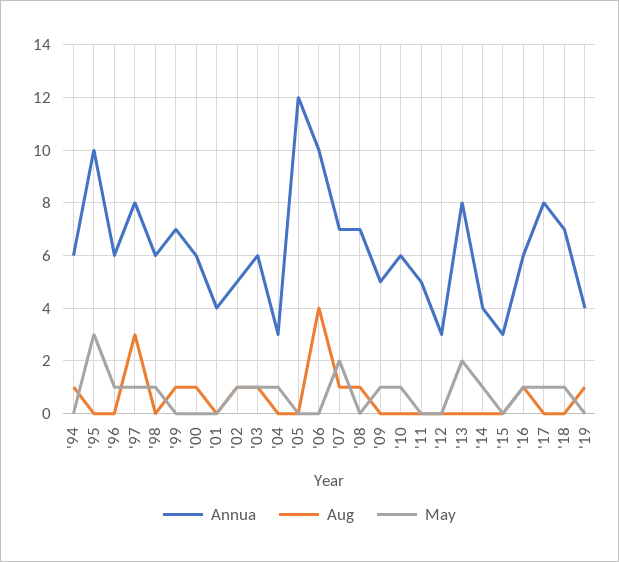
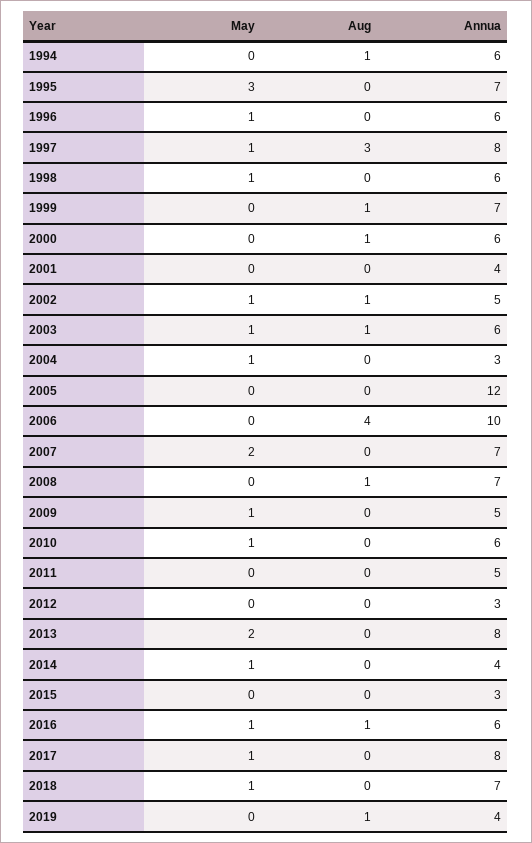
  {
    "Annua": {
      "'94": 6,
-     "'95": 10,
+     "'95": 7,
      "'96": 6,
      "'97": 8,
      "'98": 6,
      "'99": 7,
      "'00": 6,
      "'01": 4,
      "'02": 5,
      "'03": 6,
      "'04": 3,
      "'05": 12,
      "'06": 10,
      "'07": 7,
      "'08": 7,
      "'09": 5,
      "'10": 6,
      "'11": 5,
      "'12": 3,
      "'13": 8,
      "'14": 4,
      "'15": 3,
      "'16": 6,
      "'17": 8,
      "'18": 7,
      "'19": 4
    },
    "Aug": {
      "'94": 1,
      "'95": 0,
      "'96": 0,
      "'97": 3,
      "'98": 0,
      "'99": 1,
      "'00": 1,
      "'01": 0,
      "'02": 1,
      "'03": 1,
      "'04": 0,
      "'05": 0,
      "'06": 4,
-     "'07": 1,
+     "'07": 0,
      "'08": 1,
      "'09": 0,
      "'10": 0,
      "'11": 0,
      "'12": 0,
      "'13": 0,
      "'14": 0,
      "'15": 0,
      "'16": 1,
      "'17": 0,
      "'18": 0,
      "'19": 1
    },
    "May": {
      "'94": 0,
      "'95": 3,
      "'96": 1,
      "'97": 1,
      "'98": 1,
      "'99": 0,
      "'00": 0,
      "'01": 0,
      "'02": 1,
      "'03": 1,
      "'04": 1,
      "'05": 0,
      "'06": 0,
      "'07": 2,
      "'08": 0,
      "'09": 1,
      "'10": 1,
      "'11": 0,
      "'12": 0,
      "'13": 2,
      "'14": 1,
      "'15": 0,
      "'16": 1,
      "'17": 1,
      "'18": 1,
      "'19": 0
    }
  }

